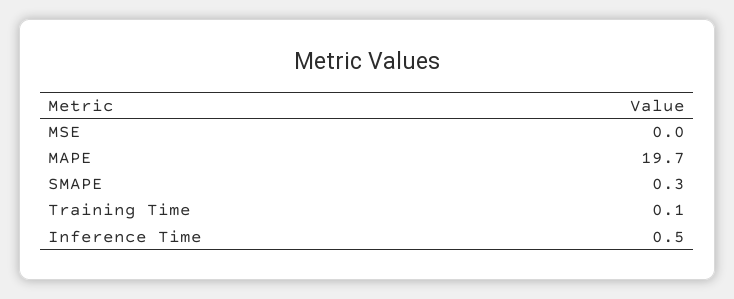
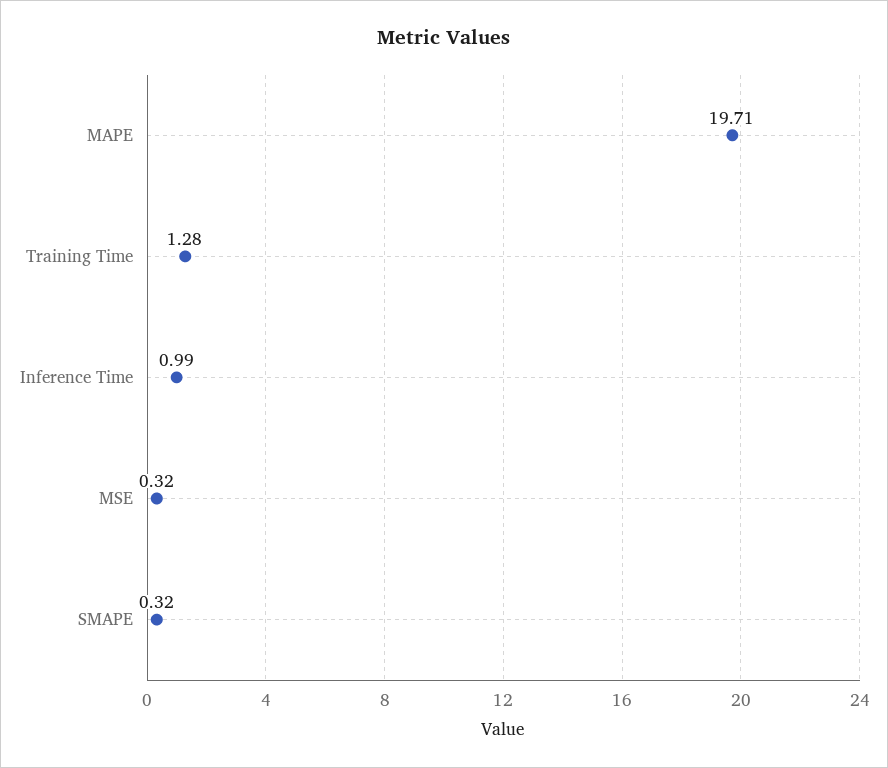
  {
-   "MSE": 0,
+   "MSE": 0.32,
    "MAPE": 19.71,
    "SMAPE": 0.32,
-   "Training Time": 0.1,
+   "Training Time": 1.28,
-   "Inference Time": 0.5
+   "Inference Time": 0.99
  }

